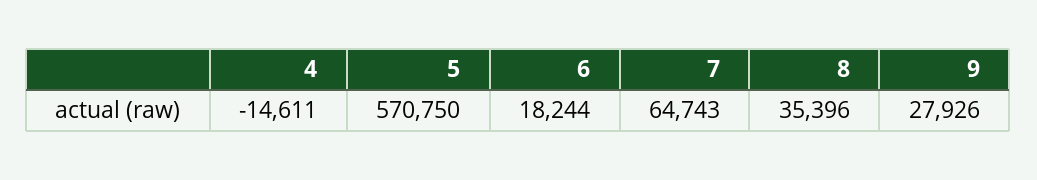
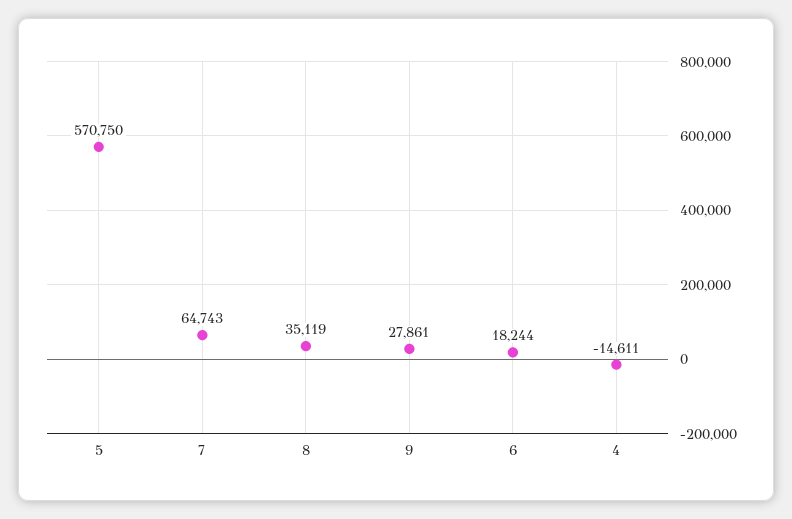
  {
    "4": -14611,
    "5": 570750,
    "6": 18244,
    "7": 64743,
-   "8": 35396,
+   "8": 35119,
-   "9": 27926
+   "9": 27861
  }

